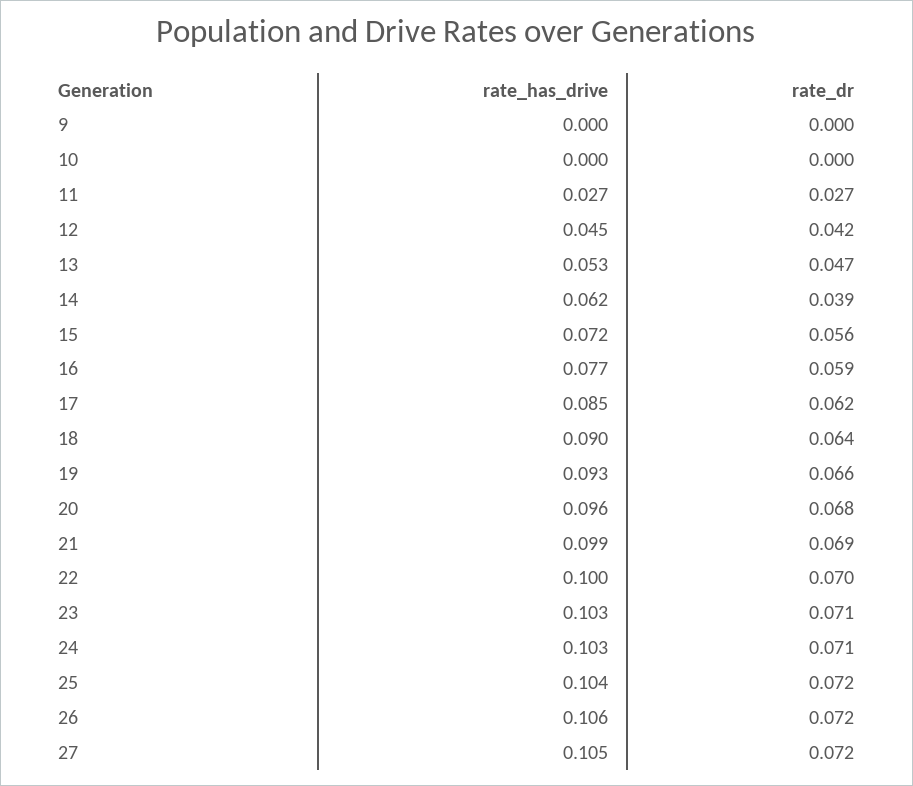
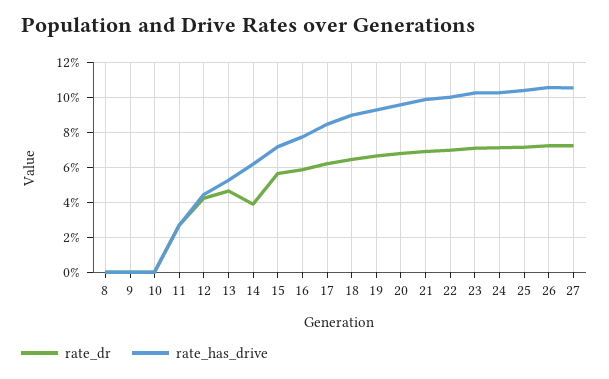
  {
    "rate_has_drive": {
      "9": 0,
      "10": 0,
      "11": 0.027,
      "12": 0.045,
      "13": 0.053,
      "14": 0.062,
      "15": 0.072,
      "16": 0.077,
      "17": 0.085,
      "18": 0.09,
      "19": 0.093,
      "20": 0.096,
      "21": 0.099,
      "22": 0.1,
      "23": 0.103,
      "24": 0.103,
      "25": 0.104,
      "26": 0.106,
-     "27": 0.105
+     "27": 0.105,
+     "8": 0
    },
    "rate_dr": {
      "9": 0,
      "10": 0,
      "11": 0.027,
      "12": 0.042,
      "13": 0.047,
      "14": 0.039,
      "15": 0.056,
      "16": 0.059,
      "17": 0.062,
      "18": 0.064,
      "19": 0.066,
      "20": 0.068,
      "21": 0.069,
      "22": 0.07,
      "23": 0.071,
      "24": 0.071,
      "25": 0.072,
      "26": 0.072,
-     "27": 0.072
+     "27": 0.072,
+     "8": 0
    }
  }

